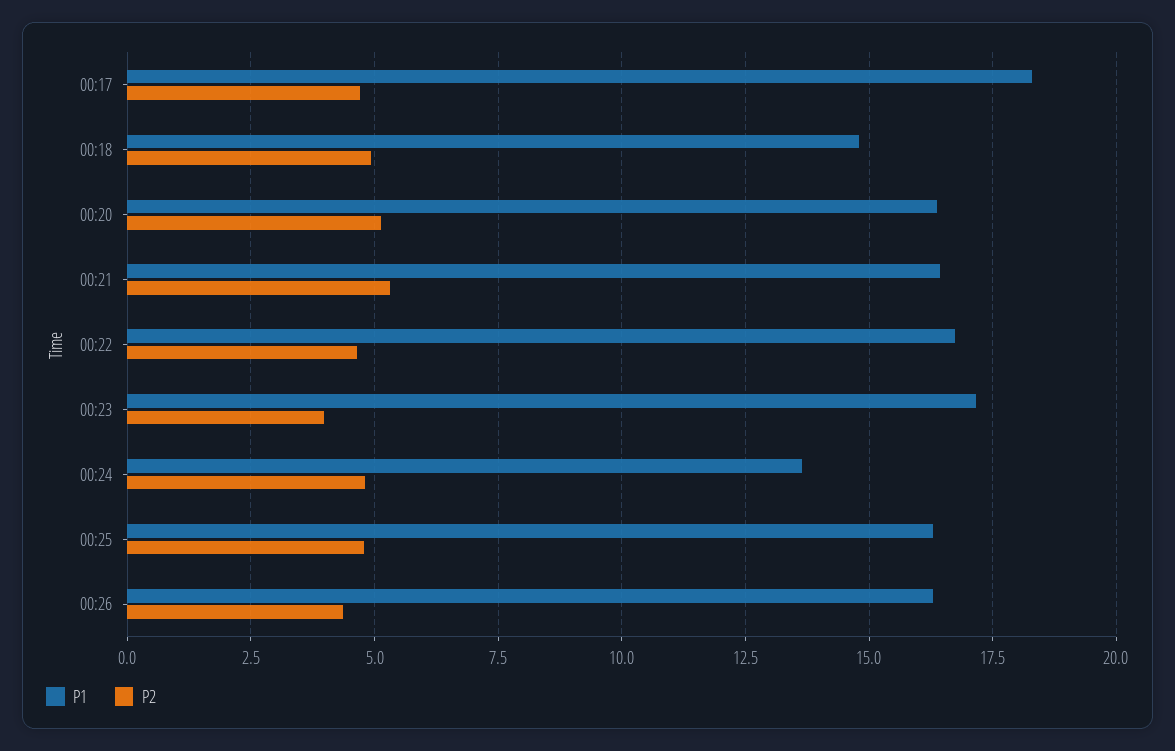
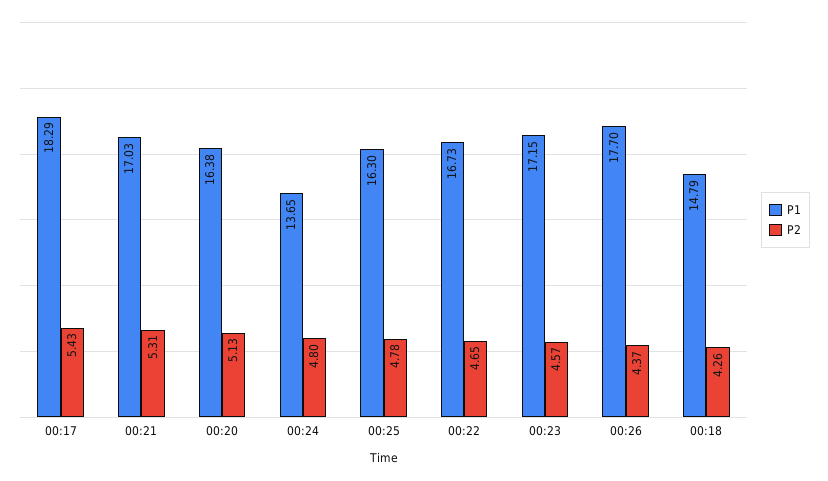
  {
    "P1": {
      "00:17": 18.29,
      "00:18": 14.79,
      "00:20": 16.38,
-     "00:21": 16.5,
+     "00:21": 17.03,
      "00:22": 16.73,
      "00:23": 17.15,
      "00:24": 13.65,
      "00:25": 16.3,
-     "00:26": 16.25
+     "00:26": 17.7
    },
    "P2": {
-     "00:17": 4.75,
+     "00:17": 5.43,
-     "00:18": 5,
+     "00:18": 4.26,
      "00:20": 5.13,
      "00:21": 5.31,
      "00:22": 4.65,
-     "00:23": 4,
+     "00:23": 4.57,
      "00:24": 4.8,
      "00:25": 4.78,
      "00:26": 4.37
    }
  }

